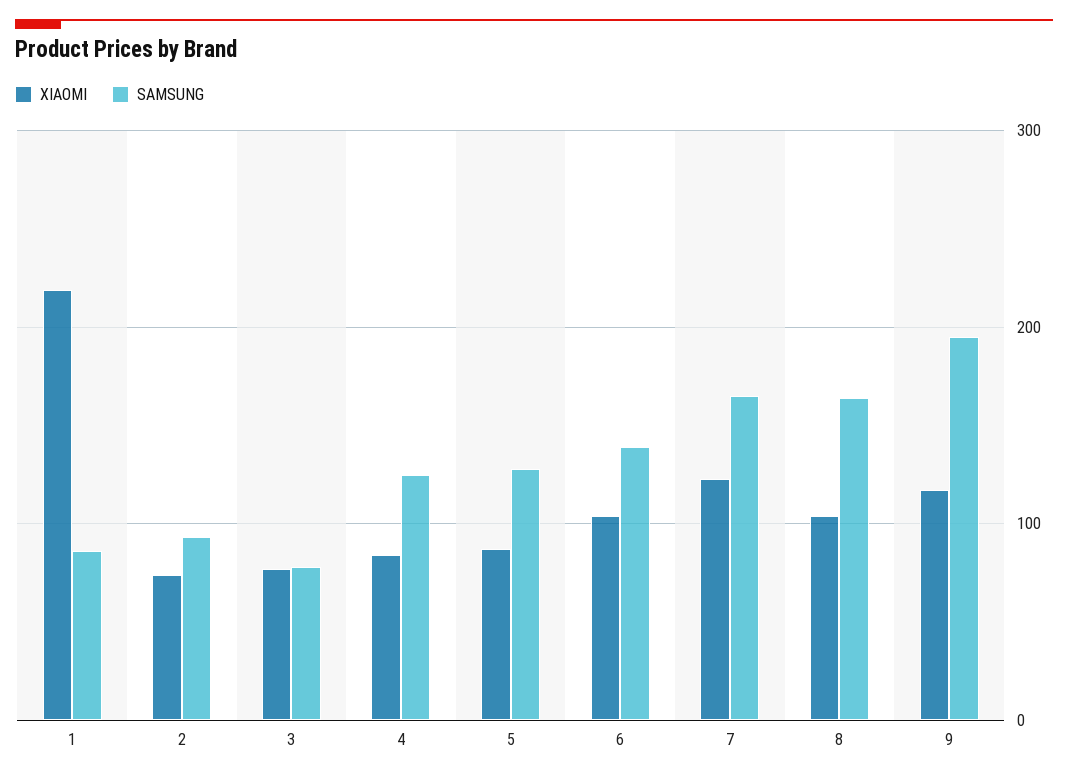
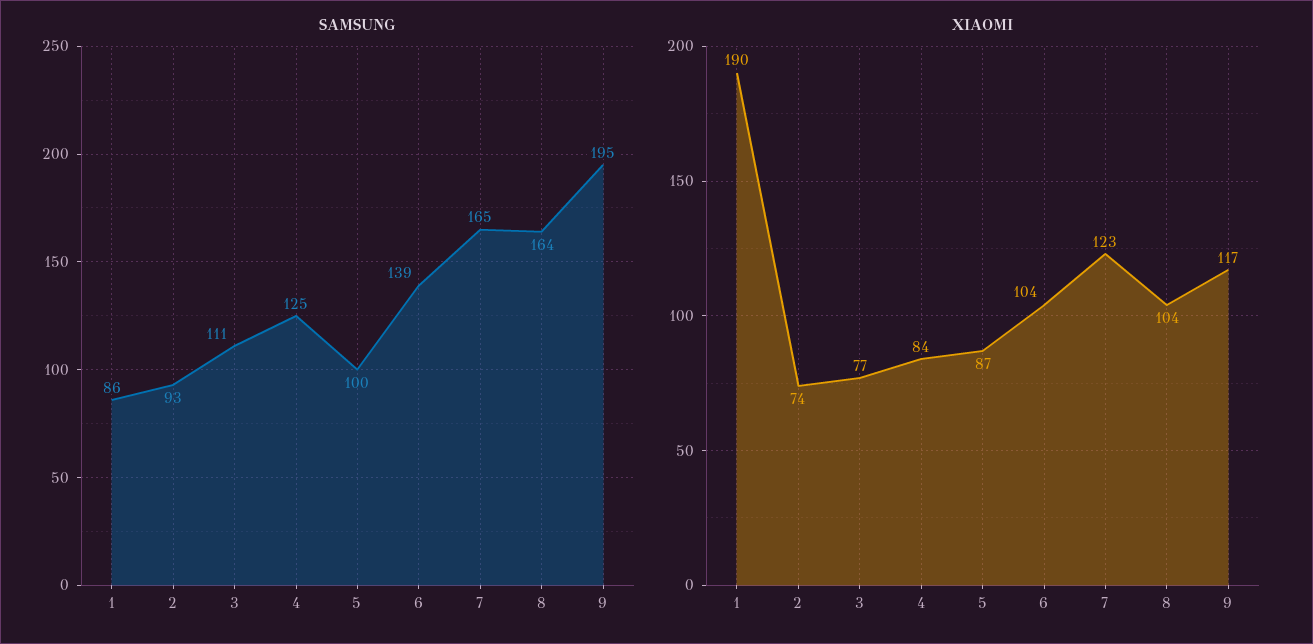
  {
    "XIAOMI": {
-     "1": 220,
+     "1": 190,
      "2": 74,
      "3": 77,
      "4": 84,
      "5": 87,
      "6": 104,
      "7": 123,
      "8": 104,
      "9": 117
    },
    "SAMSUNG": {
      "1": 86,
      "2": 93,
-     "3": 80,
+     "3": 111,
      "4": 125,
-     "5": 130,
+     "5": 100,
      "6": 139,
      "7": 165,
      "8": 164,
      "9": 195
    }
  }

